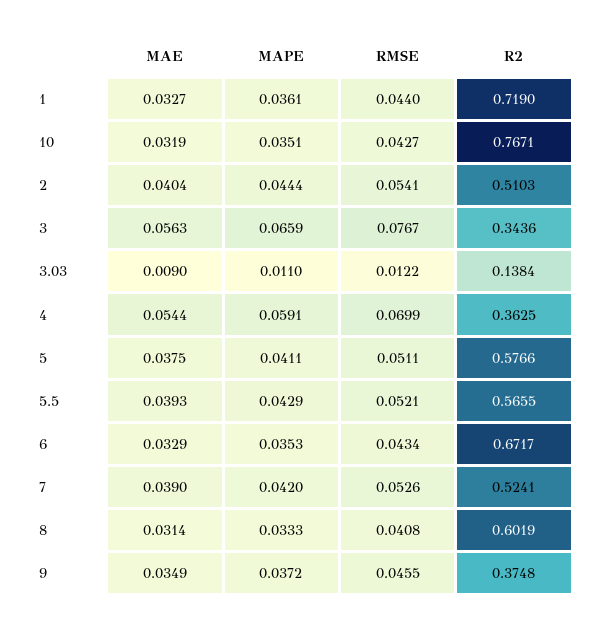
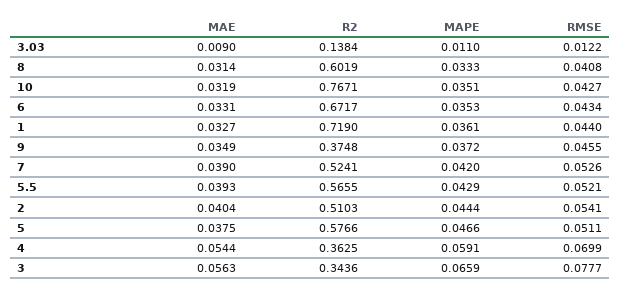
  {
    "MAE": {
      "1": 0.0327,
      "10": 0.0319,
      "2": 0.0404,
      "3": 0.0563,
      "3.03": 0.009,
      "4": 0.0544,
      "5": 0.0375,
      "5.5": 0.0393,
-     "6": 0.0329,
+     "6": 0.0331,
      "7": 0.039,
      "8": 0.0314,
      "9": 0.0349
    },
    "MAPE": {
      "1": 0.0361,
      "10": 0.0351,
      "2": 0.0444,
      "3": 0.0659,
      "3.03": 0.011,
      "4": 0.0591,
-     "5": 0.0411,
+     "5": 0.0466,
      "5.5": 0.0429,
      "6": 0.0353,
      "7": 0.042,
      "8": 0.0333,
      "9": 0.0372
    },
    "RMSE": {
      "1": 0.044,
      "10": 0.0427,
      "2": 0.0541,
-     "3": 0.0767,
+     "3": 0.0777,
      "3.03": 0.0122,
      "4": 0.0699,
      "5": 0.0511,
      "5.5": 0.0521,
      "6": 0.0434,
      "7": 0.0526,
      "8": 0.0408,
      "9": 0.0455
    },
    "R2": {
      "1": 0.719,
      "10": 0.7671,
      "2": 0.5103,
      "3": 0.3436,
      "3.03": 0.1384,
      "4": 0.3625,
      "5": 0.5766,
      "5.5": 0.5655,
      "6": 0.6717,
      "7": 0.5241,
      "8": 0.6019,
      "9": 0.3748
    }
  }

